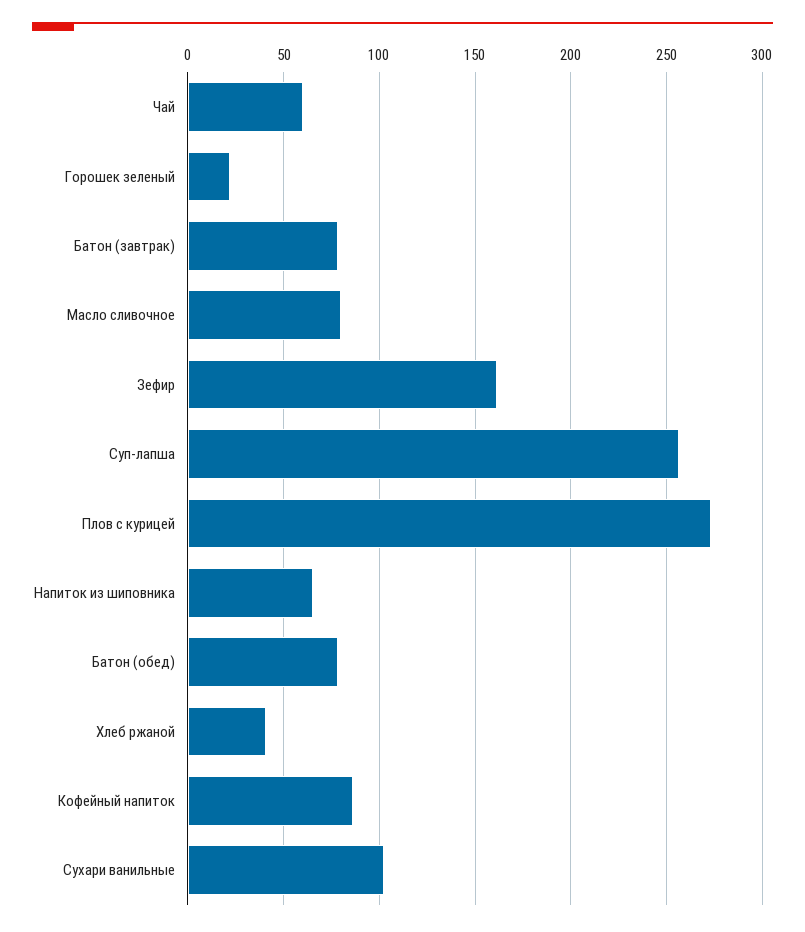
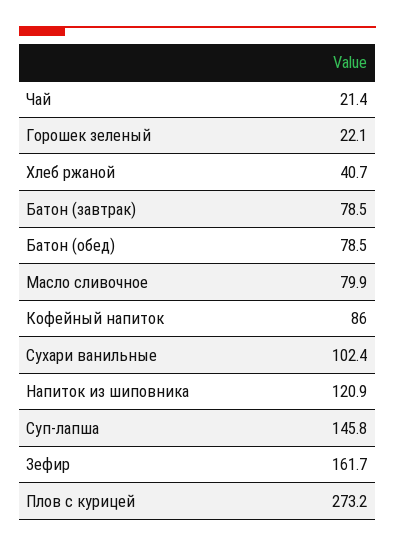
  {
-   "Чай": 60,
+   "Чай": 21.4,
    "Горошек зеленый": 22.1,
    "Батон (завтрак)": 78.5,
    "Масло сливочное": 79.9,
    "Зефир": 161.7,
-   "Суп-лапша": 255,
+   "Суп-лапша": 145.8,
    "Плов с курицей": 273.2,
-   "Напиток из шиповника": 65,
+   "Напиток из шиповника": 120.9,
    "Батон (обед)": 78.5,
    "Хлеб ржаной": 40.7,
    "Кофейный напиток": 86,
    "Сухари ванильные": 102.4
  }

